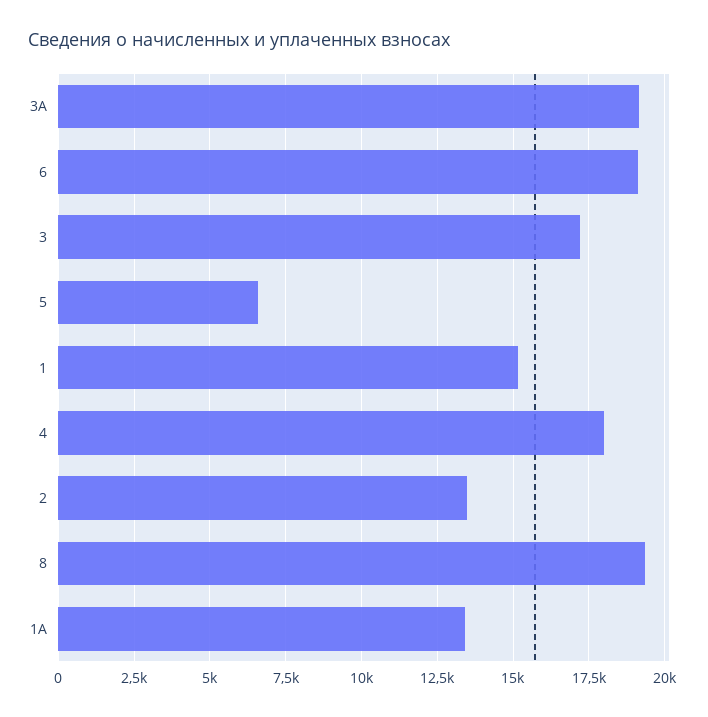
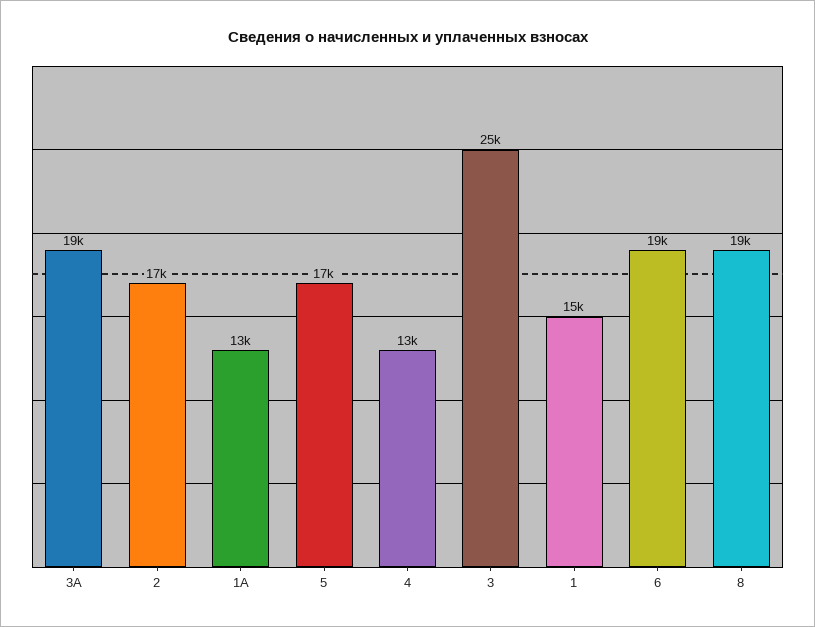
  {
    "3А": 19000,
    "6": 19000,
-   "3": 17250,
+   "3": 25000,
-   "5": 6500,
+   "5": 17000,
    "1": 15000,
-   "4": 18000,
+   "4": 13000,
-   "2": 13500,
+   "2": 17000,
    "8": 19000,
    "1А": 13000
  }

